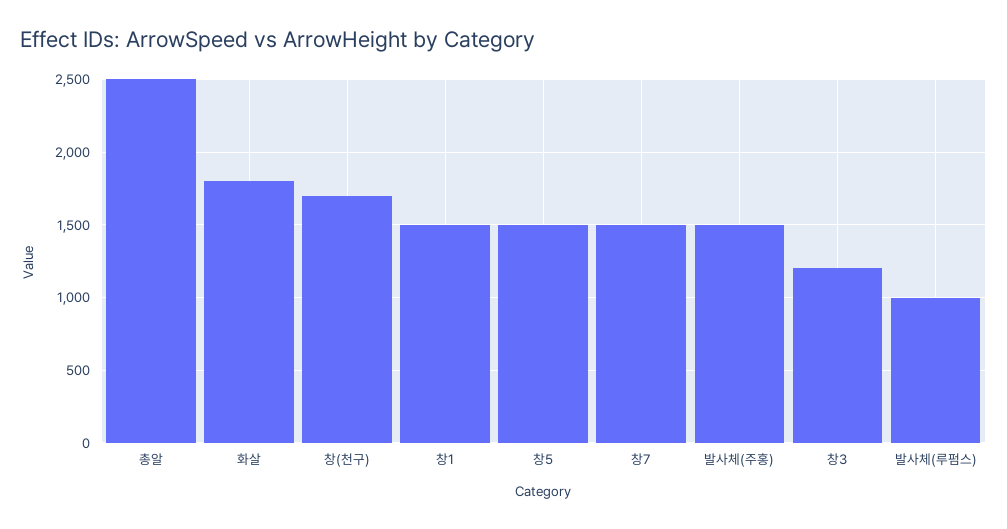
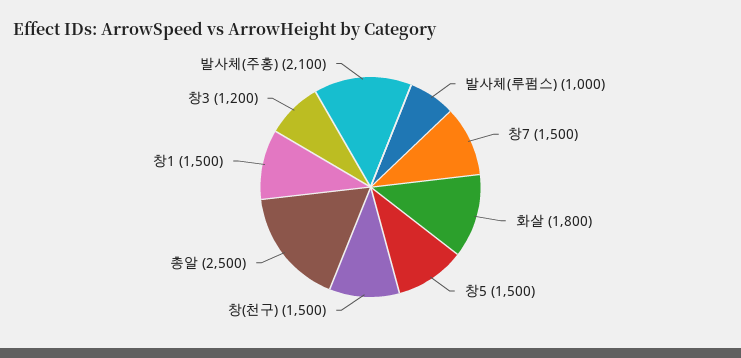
  {
    "총알": 2500,
    "화살": 1800,
-   "창(천구)": 1700,
+   "창(천구)": 1500,
    "창1": 1500,
    "창5": 1500,
    "창7": 1500,
-   "발사체(주홍)": 1500,
+   "발사체(주홍)": 2100,
    "창3": 1200,
    "발사체(루펌스)": 1000
  }

